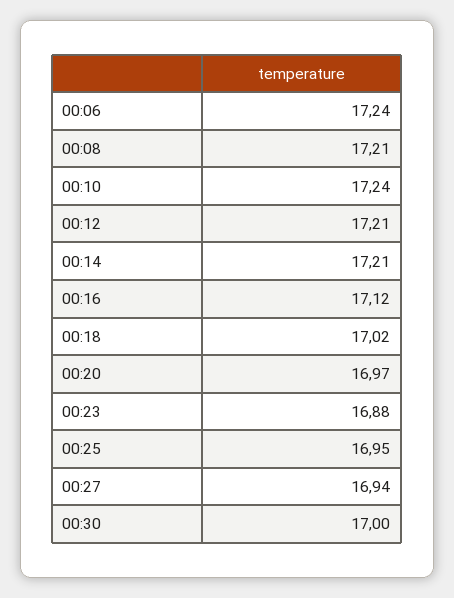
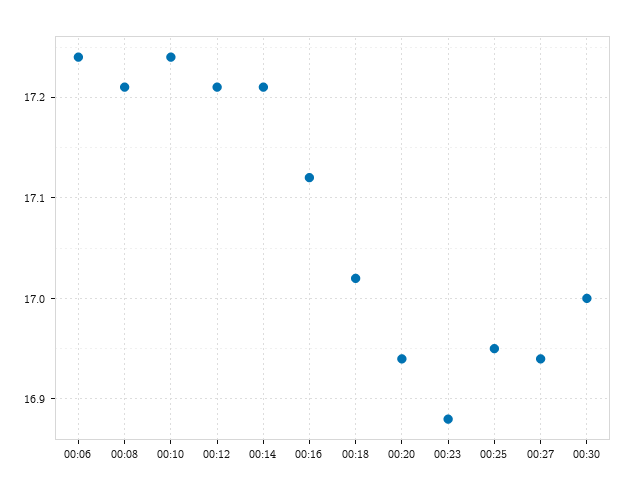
  {
    "00:06": 17.24,
    "00:08": 17.21,
    "00:10": 17.24,
    "00:12": 17.21,
    "00:14": 17.21,
    "00:16": 17.12,
    "00:18": 17.02,
-   "00:20": 16.97,
+   "00:20": 16.94,
    "00:23": 16.88,
    "00:25": 16.95,
    "00:27": 16.94,
    "00:30": 17
  }

